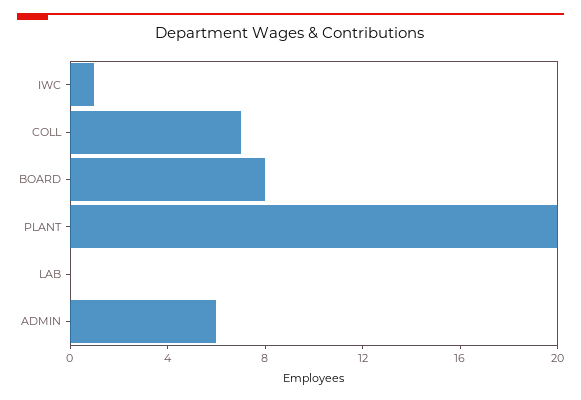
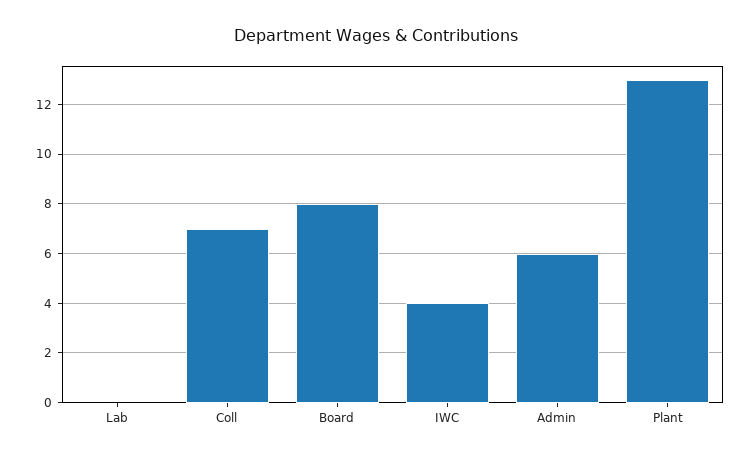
  {
-   "IWC": 1,
+   "IWC": 4,
    "COLL": 7,
    "BOARD": 8,
-   "PLANT": 20,
+   "PLANT": 13,
    "LAB": 0,
    "ADMIN": 6
  }

